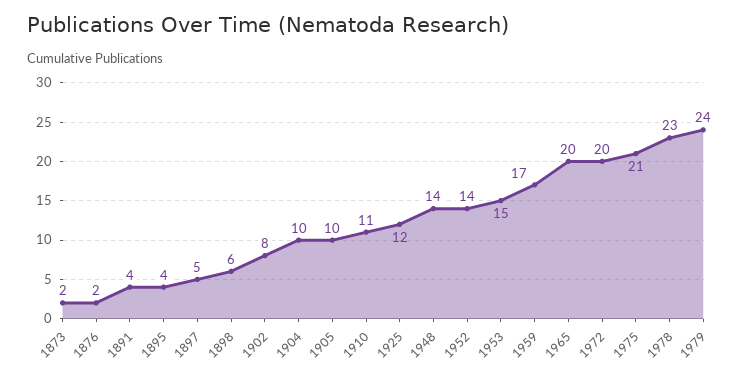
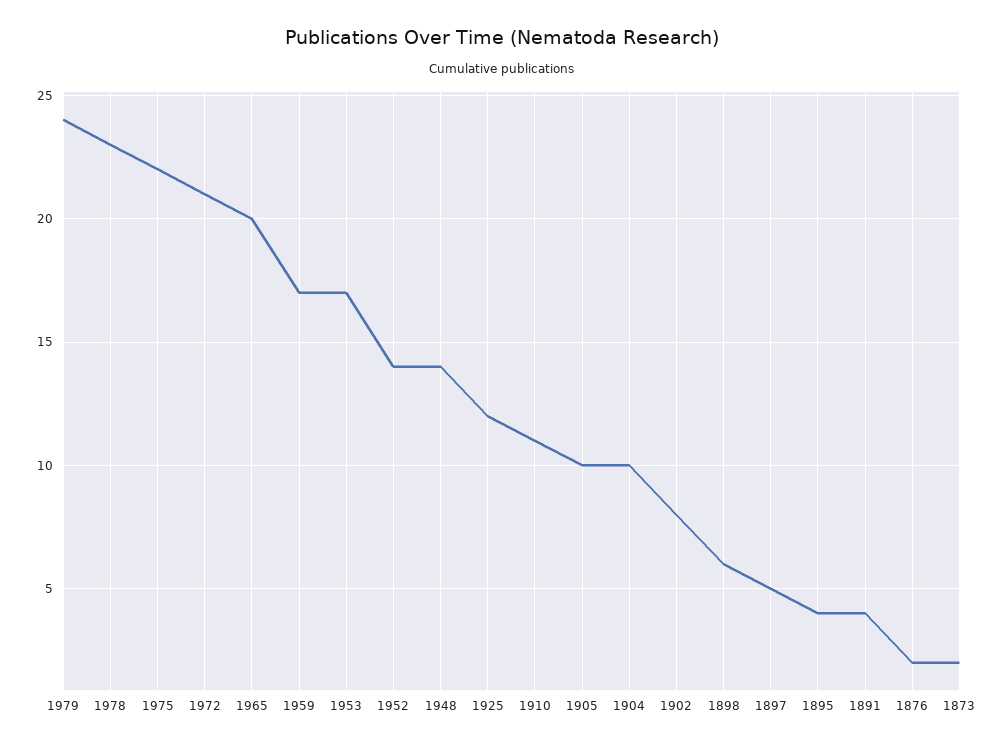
  {
    "1873": 2,
    "1876": 2,
    "1891": 4,
    "1895": 4,
    "1897": 5,
    "1898": 6,
    "1902": 8,
    "1904": 10,
    "1905": 10,
    "1910": 11,
    "1925": 12,
    "1948": 14,
    "1952": 14,
-   "1953": 15,
+   "1953": 17,
    "1959": 17,
    "1965": 20,
-   "1972": 20,
+   "1972": 21,
-   "1975": 21,
+   "1975": 22,
    "1978": 23,
    "1979": 24
  }

